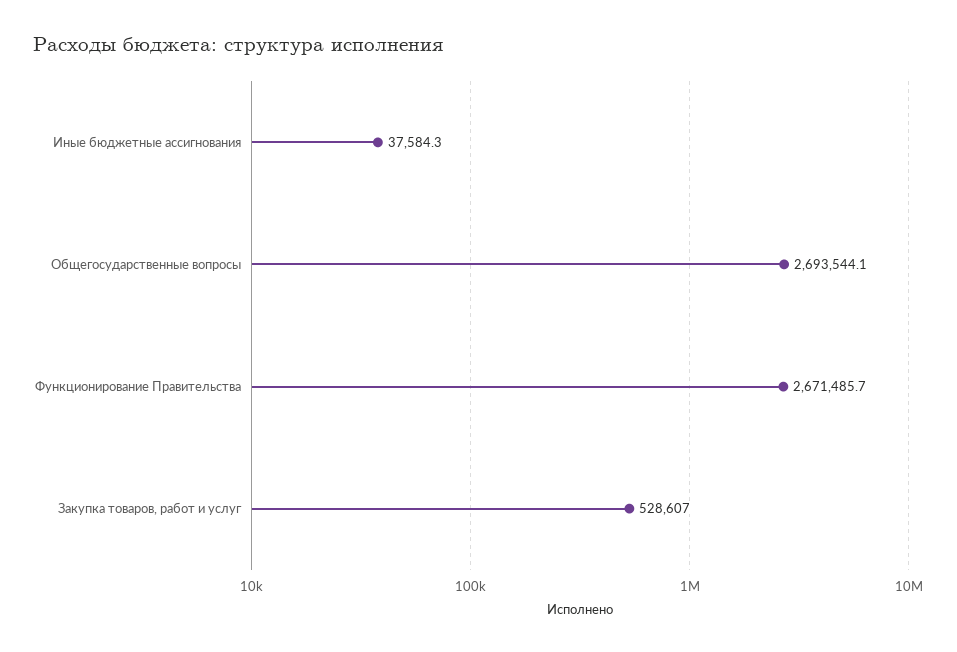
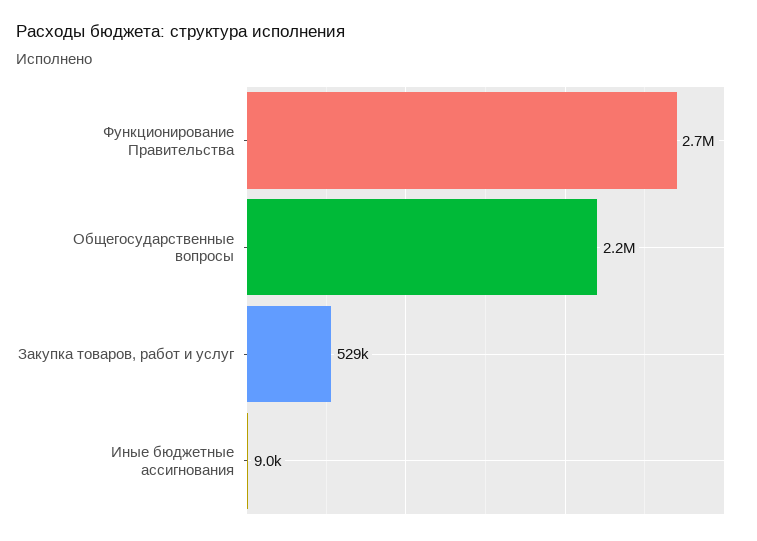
  {
-   "Иные бюджетные ассигнования": 37584.3,
+   "Иные бюджетные ассигнования": 9000,
-   "Общегосударственные вопросы": 2693544.1,
+   "Общегосударственные вопросы": 2200000,
    "Функционирование Правительства": 2671485.7,
    "Закупка товаров, работ и услуг": 528607
  }

